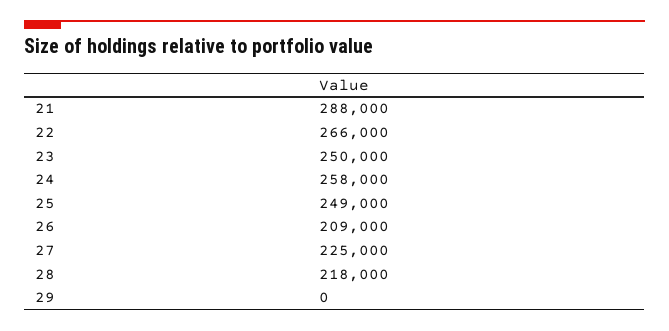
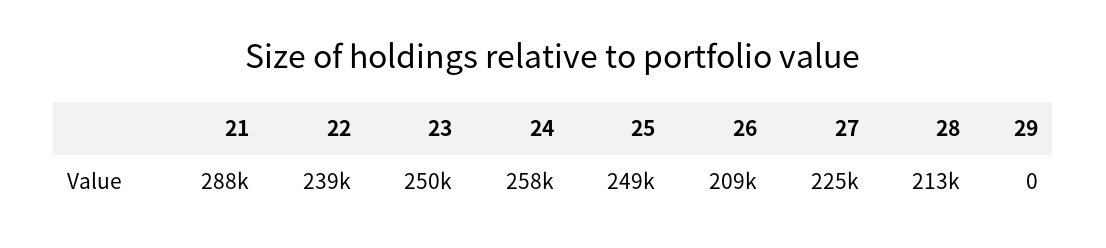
  {
    "21": 288000,
-   "22": 266000,
+   "22": 239000,
    "23": 250000,
    "24": 258000,
    "25": 249000,
    "26": 209000,
    "27": 225000,
-   "28": 218000,
+   "28": 213000,
    "29": 0
  }

